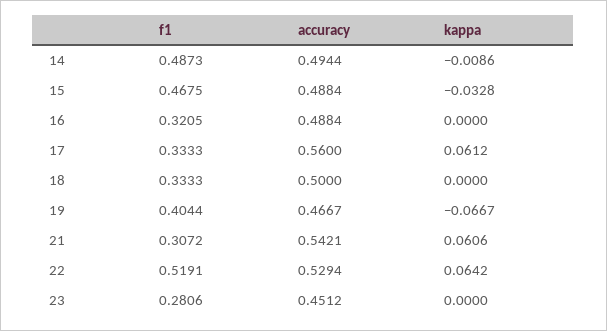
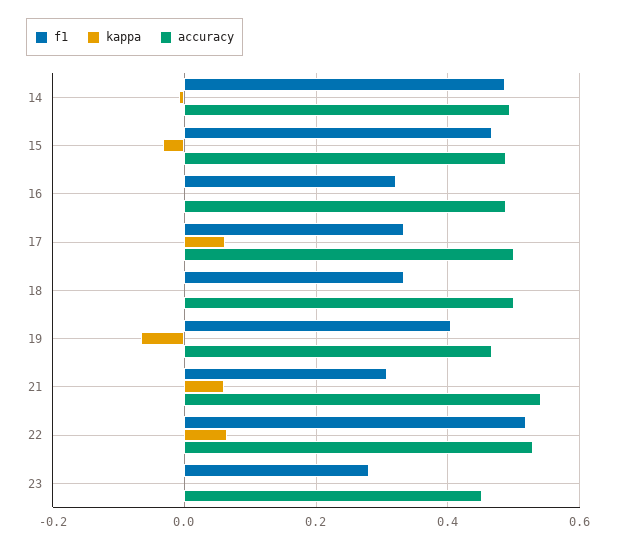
  {
    "f1": {
      "14": 0.4873,
      "15": 0.4675,
      "16": 0.3205,
      "17": 0.3333,
      "18": 0.3333,
      "19": 0.4044,
      "21": 0.3072,
      "22": 0.5191,
      "23": 0.2806
    },
    "accuracy": {
      "14": 0.4944,
      "15": 0.4884,
      "16": 0.4884,
-     "17": 0.56,
+     "17": 0.5,
      "18": 0.5,
      "19": 0.4667,
      "21": 0.5421,
      "22": 0.5294,
      "23": 0.4512
    },
    "kappa": {
      "14": -0.0086,
      "15": -0.0328,
      "16": 0,
      "17": 0.0612,
      "18": 0,
      "19": -0.0667,
      "21": 0.0606,
      "22": 0.0642,
      "23": 0
    }
  }

